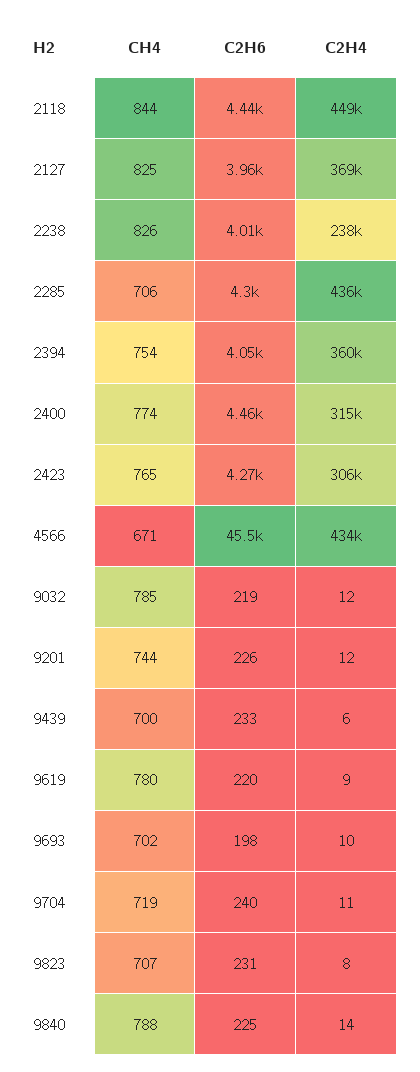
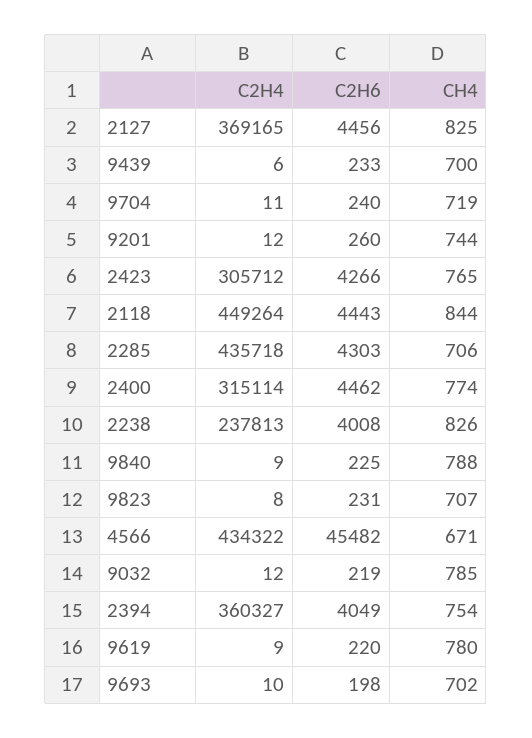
  {
    "CH4": {
      "2118": 844,
      "2127": 825,
      "2238": 826,
      "2285": 706,
      "2394": 754,
      "2400": 774,
      "2423": 765,
      "4566": 671,
      "9032": 785,
      "9201": 744,
      "9439": 700,
      "9619": 780,
      "9693": 702,
      "9704": 719,
      "9823": 707,
      "9840": 788
    },
    "C2H6": {
      "2118": 4443,
-     "2127": 3960,
+     "2127": 4456,
      "2238": 4008,
      "2285": 4303,
      "2394": 4049,
      "2400": 4462,
      "2423": 4266,
      "4566": 45482,
      "9032": 219,
-     "9201": 226,
+     "9201": 260,
      "9439": 233,
      "9619": 220,
      "9693": 198,
      "9704": 240,
      "9823": 231,
      "9840": 225
    },
    "C2H4": {
      "2118": 449264,
      "2127": 369165,
      "2238": 237813,
      "2285": 435718,
      "2394": 360327,
      "2400": 315114,
      "2423": 305712,
      "4566": 434322,
      "9032": 12,
      "9201": 12,
      "9439": 6,
      "9619": 9,
      "9693": 10,
      "9704": 11,
      "9823": 8,
-     "9840": 14
+     "9840": 9
    }
  }

